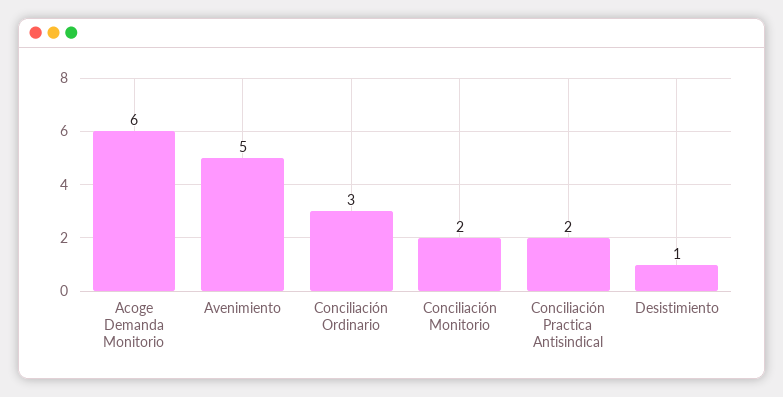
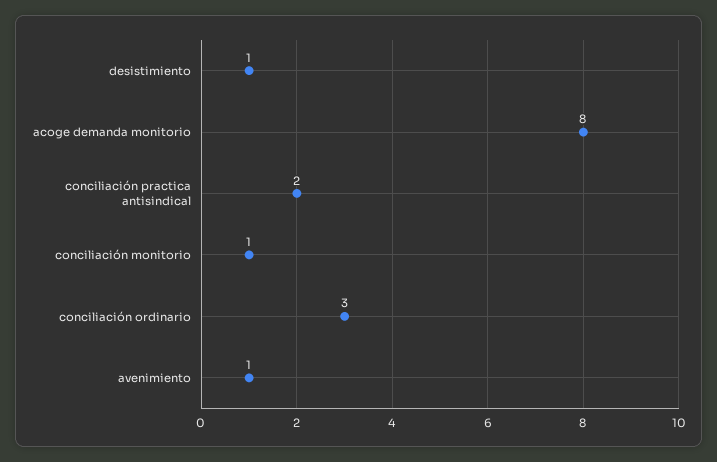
  {
-   "Acoge Demanda Monitorio": 6,
+   "Acoge Demanda Monitorio": 8,
-   "Avenimiento": 5,
+   "Avenimiento": 1,
    "Conciliación Ordinario": 3,
-   "Conciliación Monitorio": 2,
+   "Conciliación Monitorio": 1,
    "Conciliación Practica Antisindical": 2,
    "Desistimiento": 1
  }

